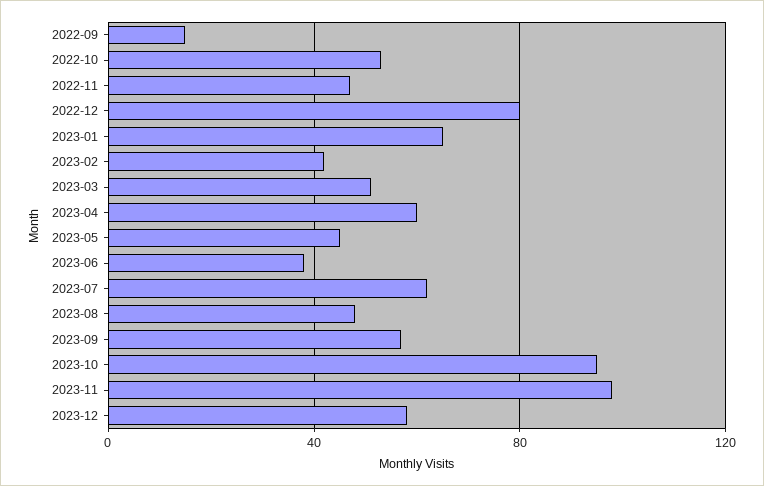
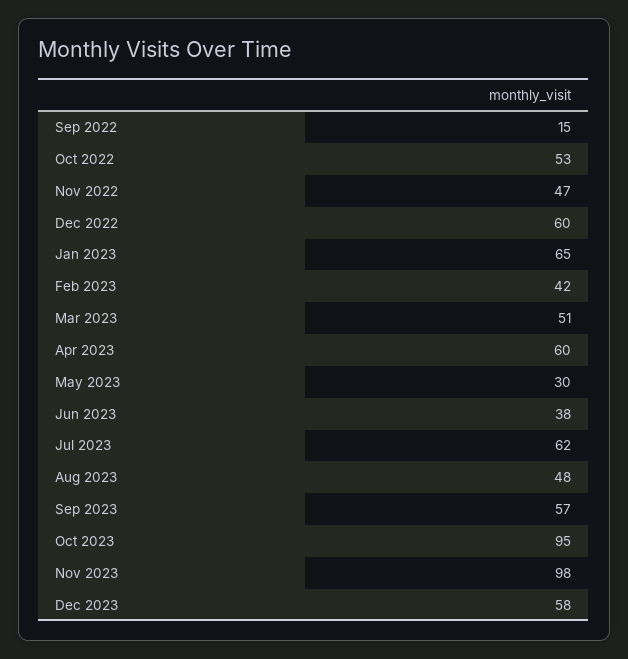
  {
    "2022-09": 15,
    "2022-10": 53,
    "2022-11": 47,
-   "2022-12": 80,
+   "2022-12": 60,
    "2023-01": 65,
    "2023-02": 42,
    "2023-03": 51,
    "2023-04": 60,
-   "2023-05": 45,
+   "2023-05": 30,
    "2023-06": 38,
    "2023-07": 62,
    "2023-08": 48,
    "2023-09": 57,
    "2023-10": 95,
    "2023-11": 98,
    "2023-12": 58
  }

